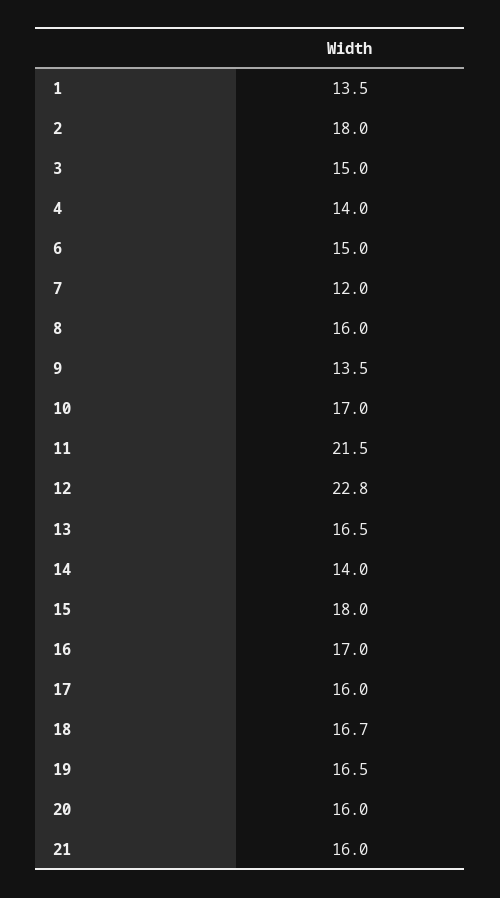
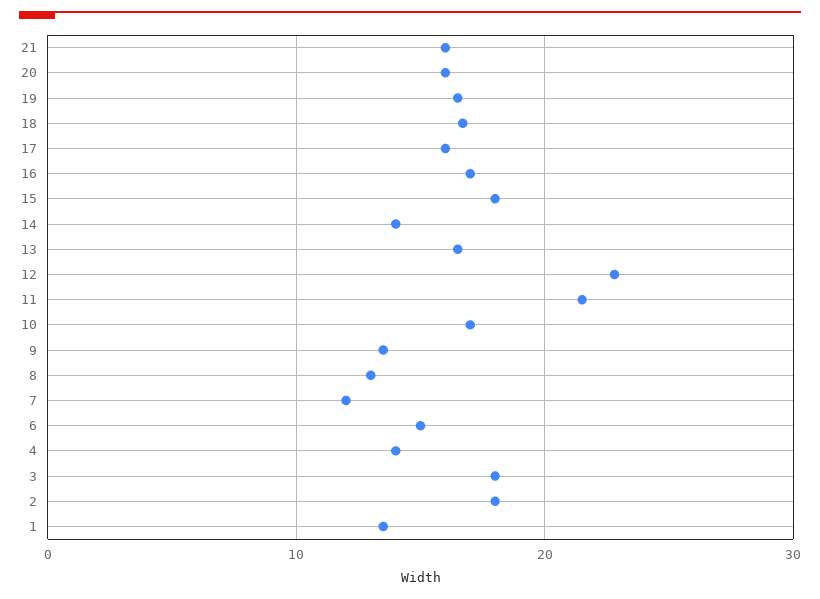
  {
    "1": 13.5,
    "2": 18,
-   "3": 15,
+   "3": 18,
    "4": 14,
    "6": 15,
    "7": 12,
-   "8": 16,
+   "8": 13,
    "9": 13.5,
    "10": 17,
    "11": 21.5,
    "12": 22.8,
    "13": 16.5,
    "14": 14,
    "15": 18,
    "16": 17,
    "17": 16,
    "18": 16.7,
    "19": 16.5,
    "20": 16,
    "21": 16
  }

